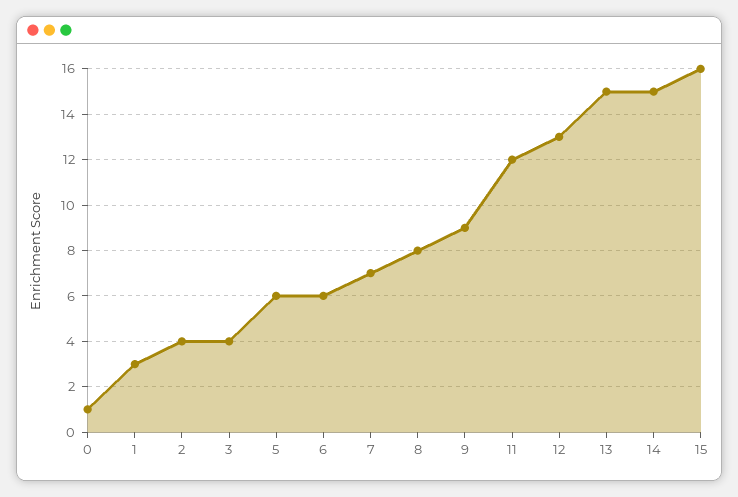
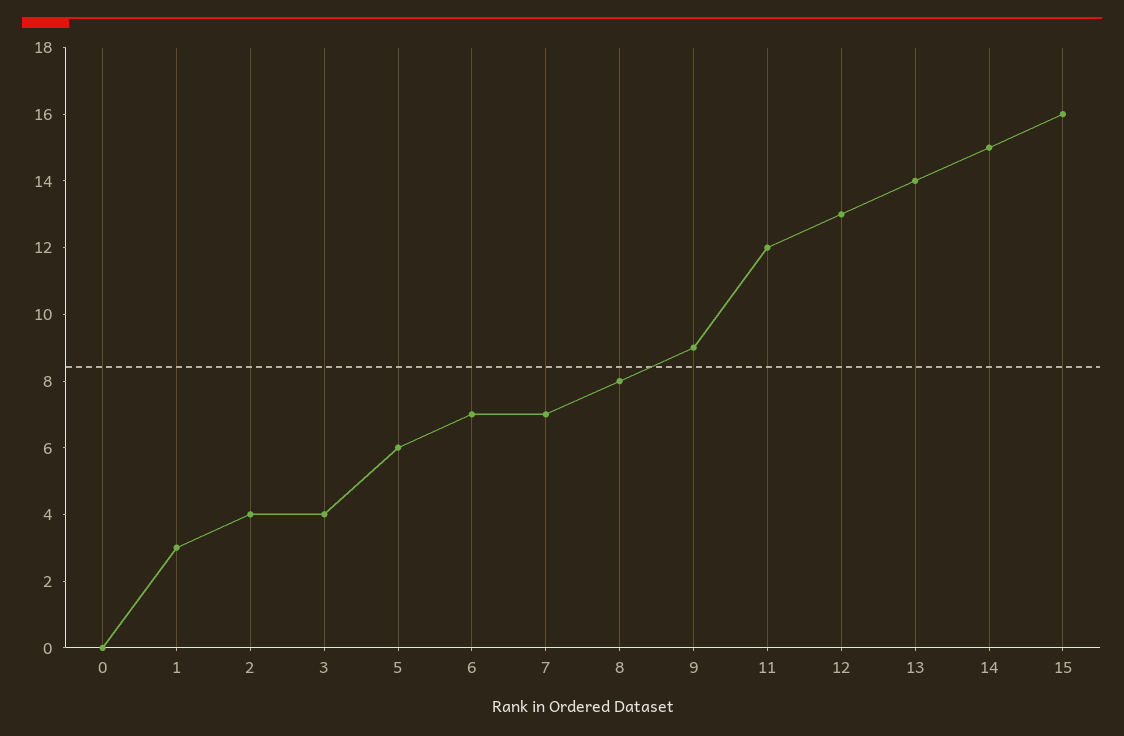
  {
-   "0": 1,
+   "0": 0,
    "1": 3,
    "2": 4,
    "3": 4,
    "5": 6,
-   "6": 6,
+   "6": 7,
    "7": 7,
    "8": 8,
    "9": 9,
    "11": 12,
    "12": 13,
-   "13": 15,
+   "13": 14,
    "14": 15,
    "15": 16
  }

